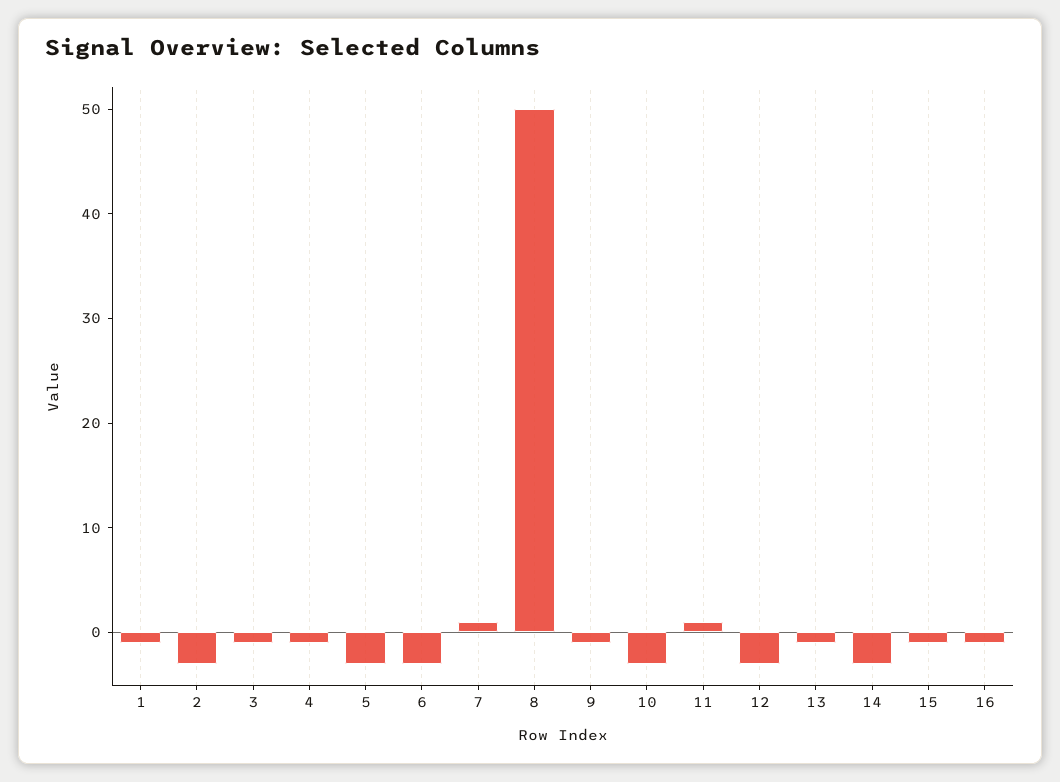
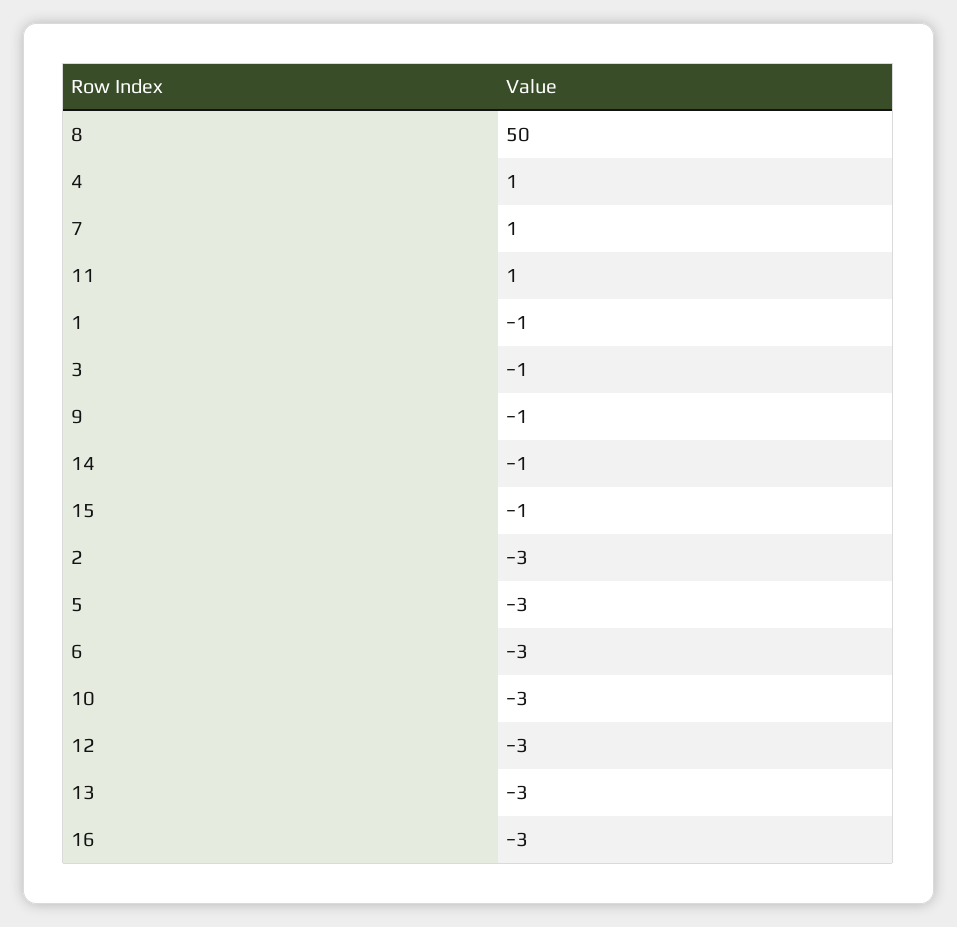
  {
    "1": -1,
    "2": -3,
    "3": -1,
-   "4": -1,
+   "4": 1,
    "5": -3,
    "6": -3,
    "7": 1,
    "8": 50,
    "9": -1,
    "10": -3,
    "11": 1,
    "12": -3,
-   "13": -1,
+   "13": -3,
-   "14": -3,
+   "14": -1,
    "15": -1,
-   "16": -1
+   "16": -3
  }

